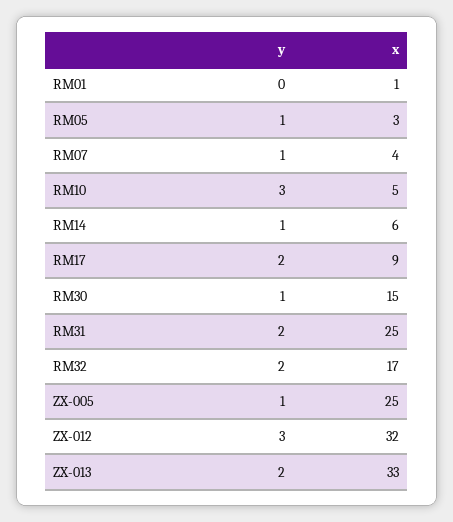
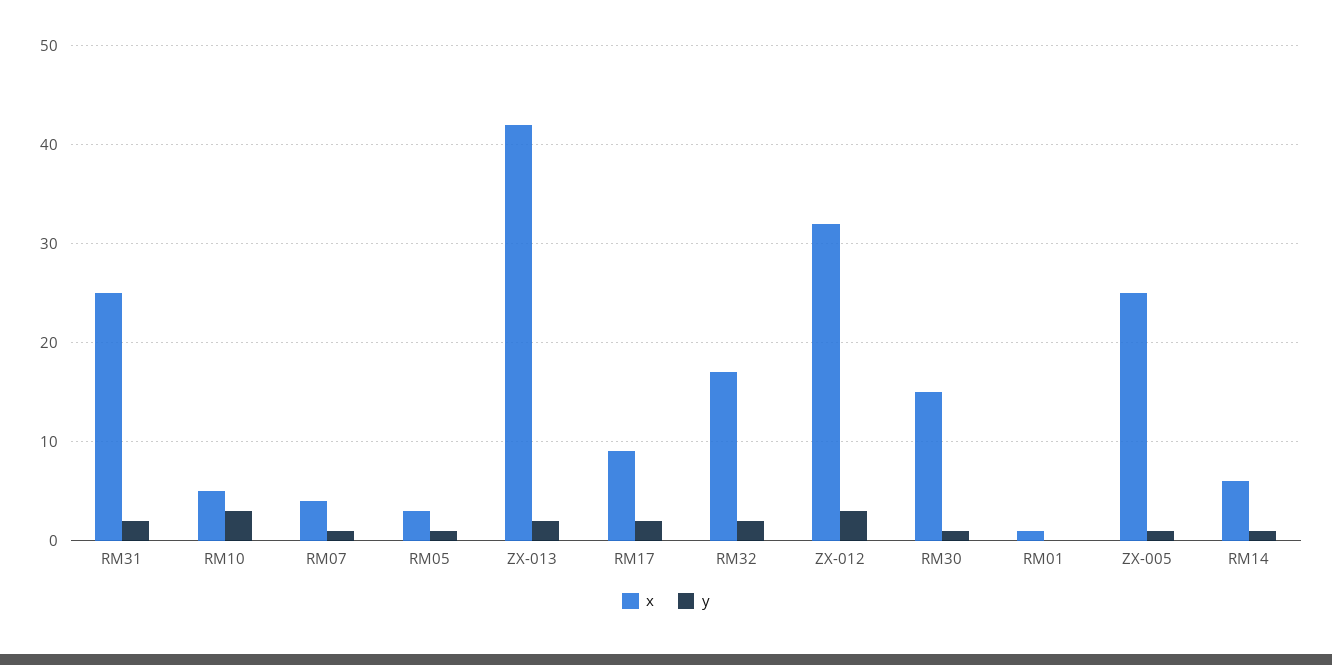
  {
    "y": {
      "RM01": 0,
      "RM05": 1,
      "RM07": 1,
      "RM10": 3,
      "RM14": 1,
      "RM17": 2,
      "RM30": 1,
      "RM31": 2,
      "RM32": 2,
      "ZX-005": 1,
      "ZX-012": 3,
      "ZX-013": 2
    },
    "x": {
      "RM01": 1,
      "RM05": 3,
      "RM07": 4,
      "RM10": 5,
      "RM14": 6,
      "RM17": 9,
      "RM30": 15,
      "RM31": 25,
      "RM32": 17,
      "ZX-005": 25,
      "ZX-012": 32,
-     "ZX-013": 33
+     "ZX-013": 42
    }
  }

